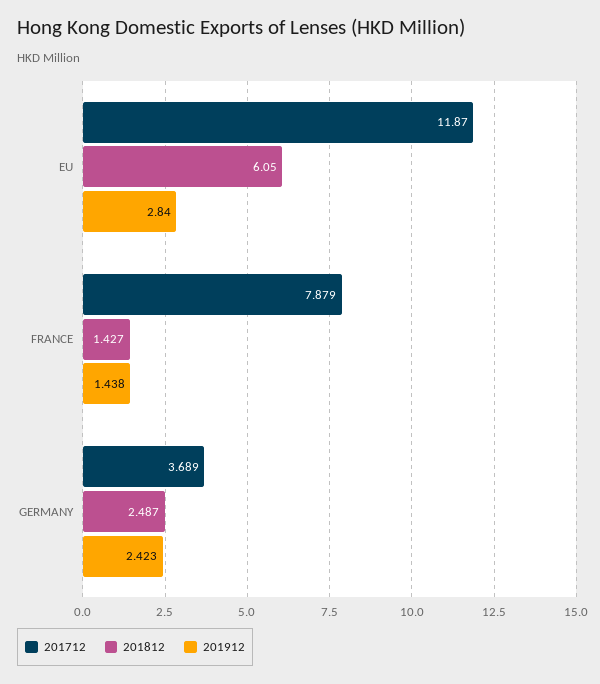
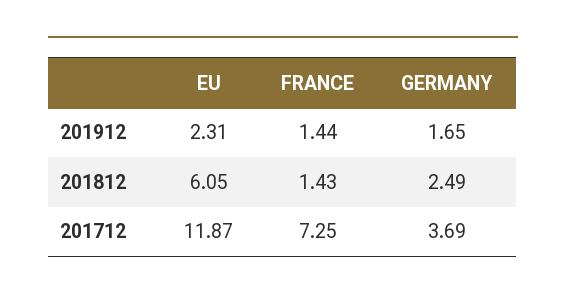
  {
    "201712": {
      "EU": 11.87,
-     "FRANCE": 7.879,
+     "FRANCE": 7.25,
      "GERMANY": 3.689
    },
    "201812": {
      "EU": 6.05,
      "FRANCE": 1.427,
      "GERMANY": 2.487
    },
    "201912": {
-     "EU": 2.84,
+     "EU": 2.31,
      "FRANCE": 1.438,
-     "GERMANY": 2.423
+     "GERMANY": 1.65
    }
  }

